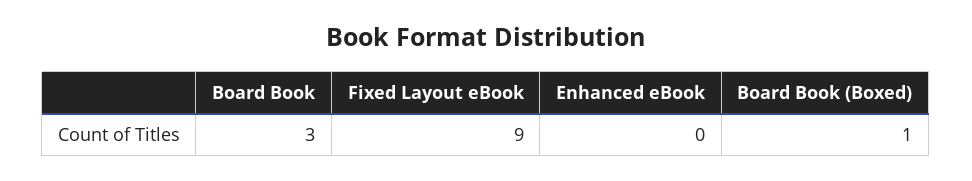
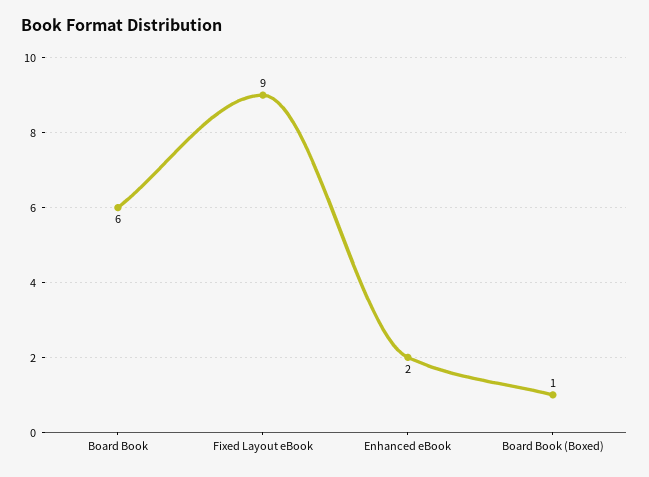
  {
-   "Board Book": 3,
+   "Board Book": 6,
    "Fixed Layout eBook": 9,
-   "Enhanced eBook": 0,
+   "Enhanced eBook": 2,
    "Board Book (Boxed)": 1
  }

